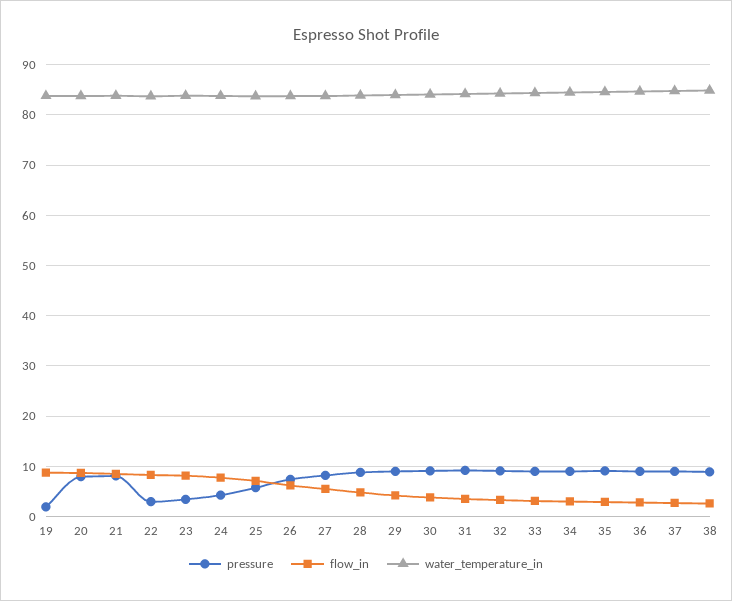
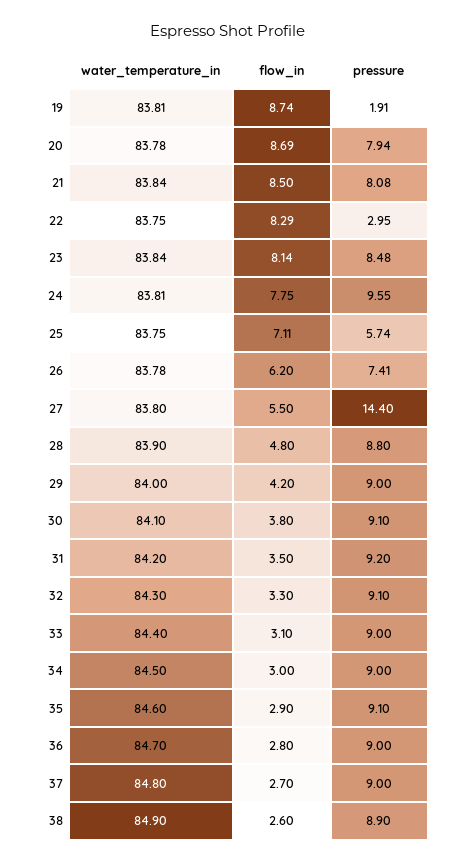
  {
    "pressure": {
      "19": 1.91,
      "20": 7.94,
      "21": 8.08,
      "22": 2.95,
-     "23": 4,
+     "23": 8.48,
-     "24": 4,
+     "24": 9.55,
      "25": 5.74,
      "26": 7.41,
-     "27": 8,
+     "27": 14.4,
      "28": 8.8,
      "29": 9,
      "30": 9.1,
      "31": 9.2,
      "32": 9.1,
      "33": 9,
      "34": 9,
      "35": 9.1,
      "36": 9,
      "37": 9,
      "38": 8.9
    },
    "flow_in": {
      "19": 8.74,
      "20": 8.69,
      "21": 8.5,
      "22": 8.29,
      "23": 8.14,
      "24": 7.75,
      "25": 7.11,
      "26": 6.2,
      "27": 5.5,
      "28": 4.8,
      "29": 4.2,
      "30": 3.8,
      "31": 3.5,
      "32": 3.3,
      "33": 3.1,
      "34": 3,
      "35": 2.9,
      "36": 2.8,
      "37": 2.7,
      "38": 2.6
    },
    "water_temperature_in": {
      "19": 83.81,
      "20": 83.78,
      "21": 83.84,
      "22": 83.75,
      "23": 83.84,
      "24": 83.81,
      "25": 83.75,
      "26": 83.78,
      "27": 83.8,
      "28": 83.9,
      "29": 84,
      "30": 84.1,
      "31": 84.2,
      "32": 84.3,
      "33": 84.4,
      "34": 84.5,
      "35": 84.6,
      "36": 84.7,
      "37": 84.8,
      "38": 84.9
    }
  }

